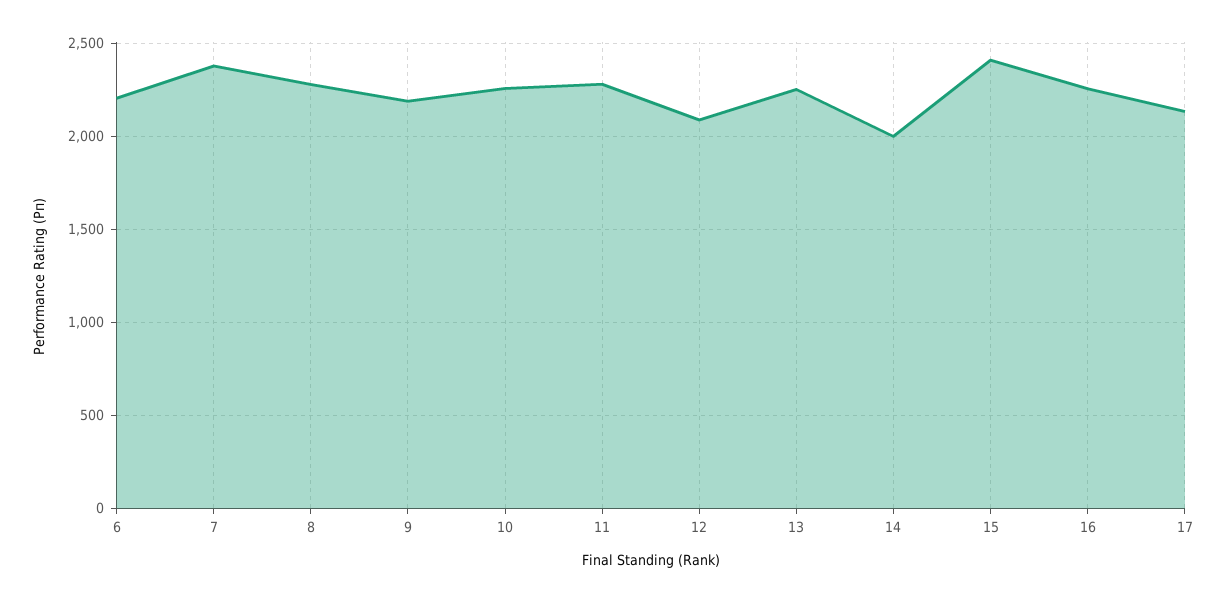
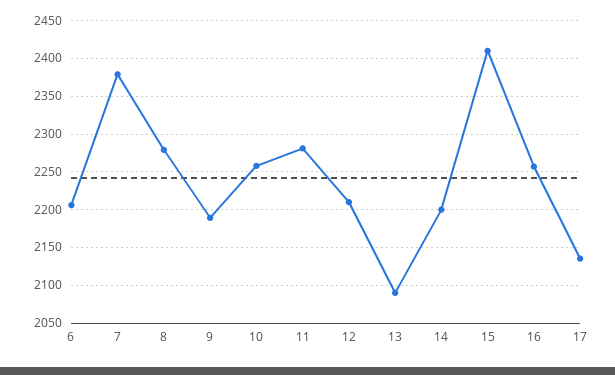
  {
    "6": 2210,
    "7": 2380,
    "8": 2280,
    "9": 2190,
    "10": 2260,
    "11": 2280,
-   "12": 2100,
+   "12": 2210,
-   "13": 2250,
+   "13": 2090,
-   "14": 2000,
+   "14": 2200,
    "15": 2410,
    "16": 2260,
    "17": 2140
  }

